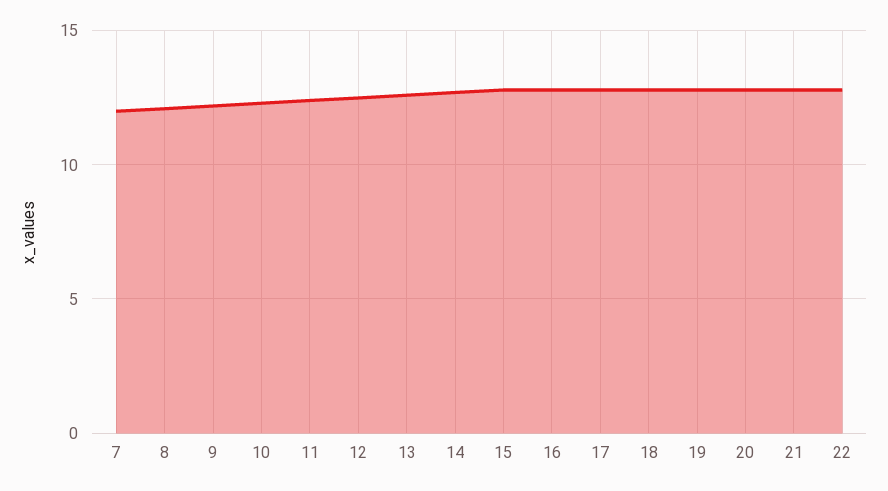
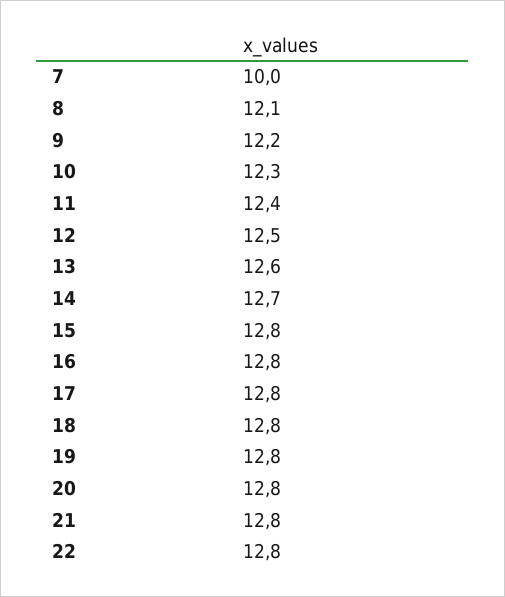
  {
-   "7": 12,
+   "7": 10,
    "8": 12.1,
    "9": 12.2,
    "10": 12.3,
    "11": 12.4,
    "12": 12.5,
    "13": 12.6,
    "14": 12.7,
    "15": 12.8,
    "16": 12.8,
    "17": 12.8,
    "18": 12.8,
    "19": 12.8,
    "20": 12.8,
    "21": 12.8,
    "22": 12.8
  }

